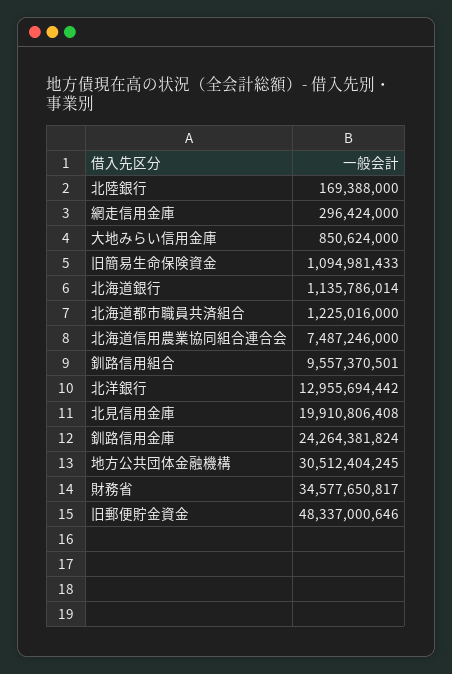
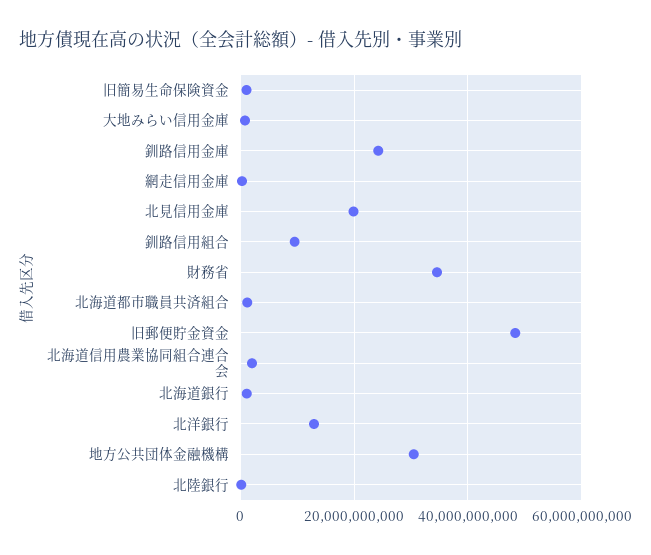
  {
    "北陸銀行": 169388000,
    "網走信用金庫": 296424000,
    "大地みらい信用金庫": 850624000,
    "旧簡易生命保険資金": 1094981433,
    "北海道銀行": 1135786014,
    "北海道都市職員共済組合": 1225016000,
-   "北海道信用農業協同組合連合会": 7487246000,
+   "北海道信用農業協同組合連合会": 2000000000,
    "釧路信用組合": 9557370501,
    "北洋銀行": 12955694442,
    "北見信用金庫": 19910806408,
    "釧路信用金庫": 24264381824,
    "地方公共団体金融機構": 30512404245,
    "財務省": 34577650817,
    "旧郵便貯金資金": 48337000646
  }

